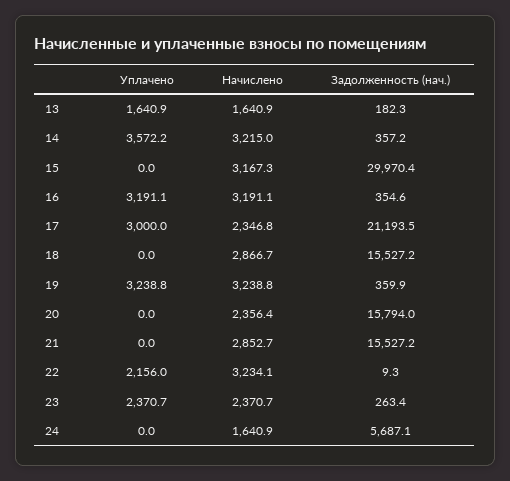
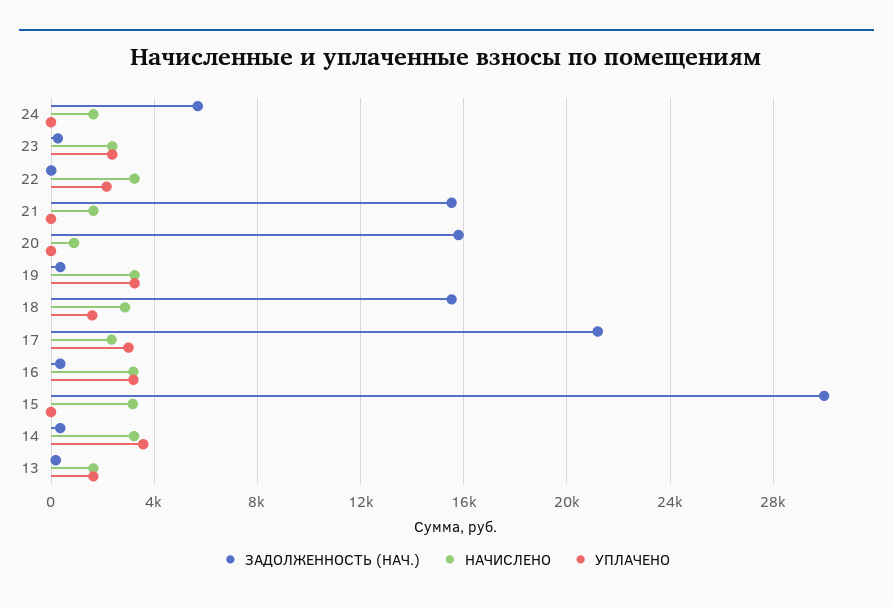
  {
    "Уплачено": {
      "13": 1640.9,
      "14": 3572.2,
      "15": 0,
      "16": 3191.1,
      "17": 3000,
-     "18": 0,
+     "18": 1500,
      "19": 3238.8,
      "20": 0,
      "21": 0,
      "22": 2156,
      "23": 2370.7,
      "24": 0
    },
    "Начислено": {
      "13": 1640.9,
      "14": 3215,
      "15": 3167.3,
      "16": 3191.1,
      "17": 2346.8,
      "18": 2866.7,
      "19": 3238.8,
-     "20": 2356.4,
+     "20": 1000,
-     "21": 2852.7,
+     "21": 1500,
      "22": 3234.1,
      "23": 2370.7,
      "24": 1640.9
    },
    "Задолженность (нач.)": {
      "13": 182.3,
      "14": 357.2,
      "15": 29970.4,
      "16": 354.6,
      "17": 21193.5,
      "18": 15527.2,
      "19": 359.9,
      "20": 15794,
      "21": 15527.2,
      "22": 9.3,
      "23": 263.4,
      "24": 5687.1
    }
  }

